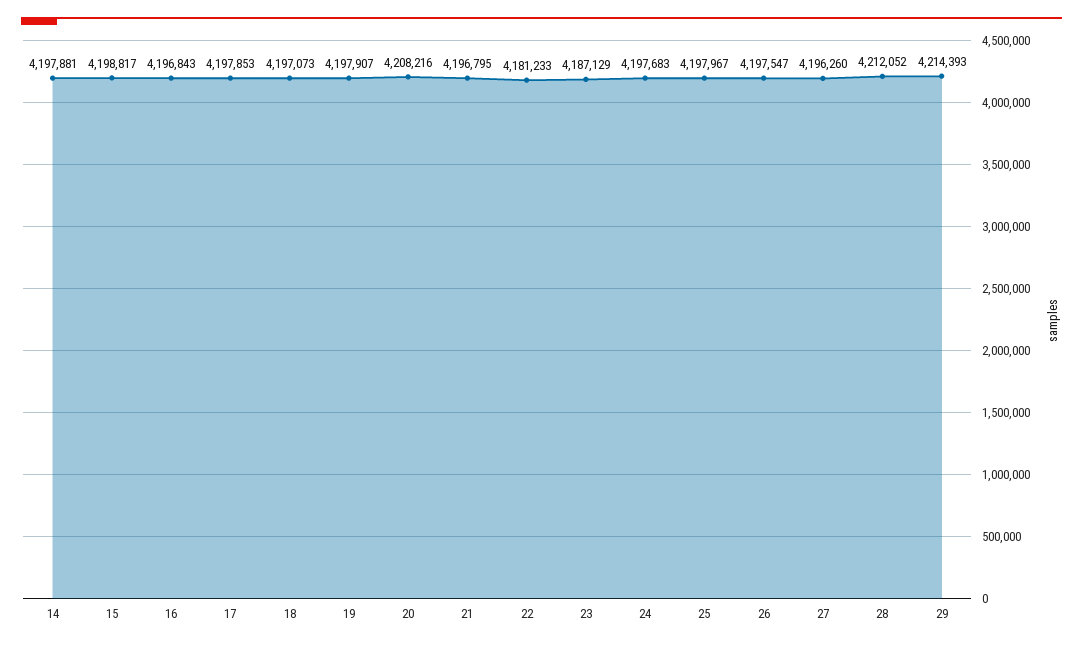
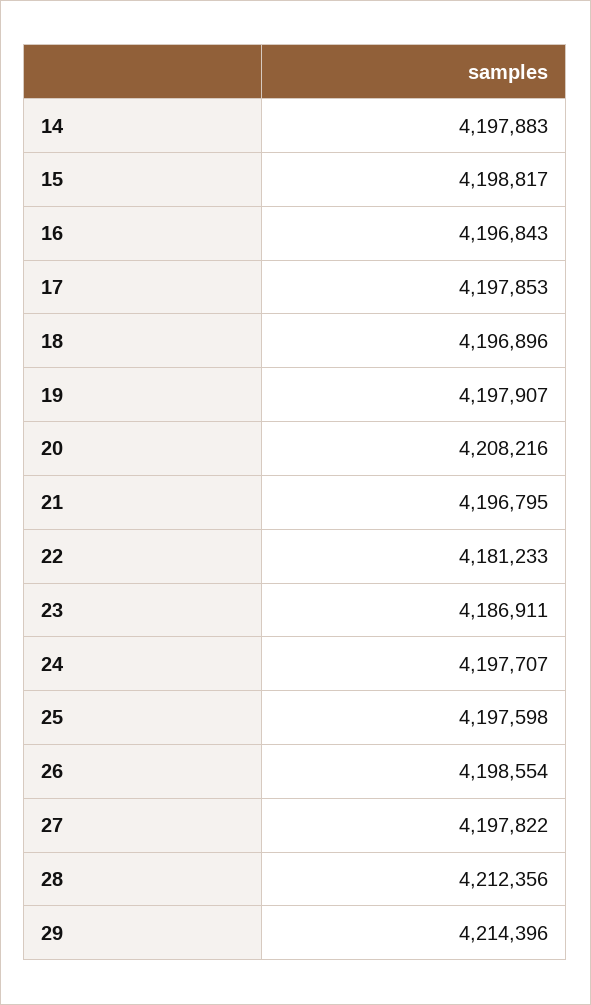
  {
-   "14": 4197881,
+   "14": 4197883,
    "15": 4198817,
    "16": 4196843,
    "17": 4197853,
-   "18": 4197073,
+   "18": 4196896,
    "19": 4197907,
    "20": 4208216,
    "21": 4196795,
    "22": 4181233,
-   "23": 4187129,
+   "23": 4186911,
-   "24": 4197683,
+   "24": 4197707,
-   "25": 4197967,
+   "25": 4197598,
-   "26": 4197547,
+   "26": 4198554,
-   "27": 4196260,
+   "27": 4197822,
-   "28": 4212052,
+   "28": 4212356,
-   "29": 4214393
+   "29": 4214396
  }

